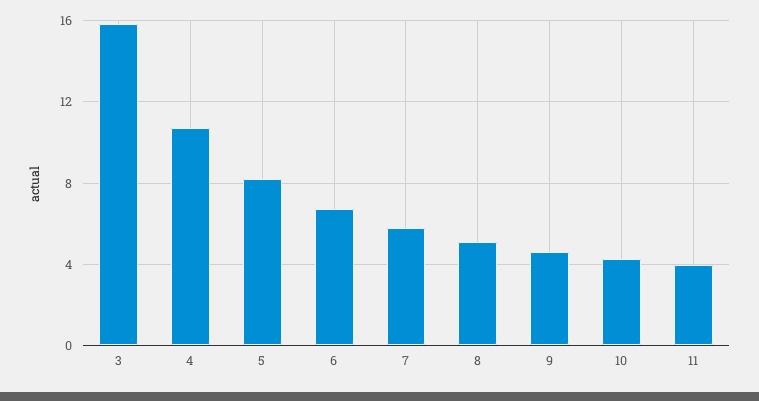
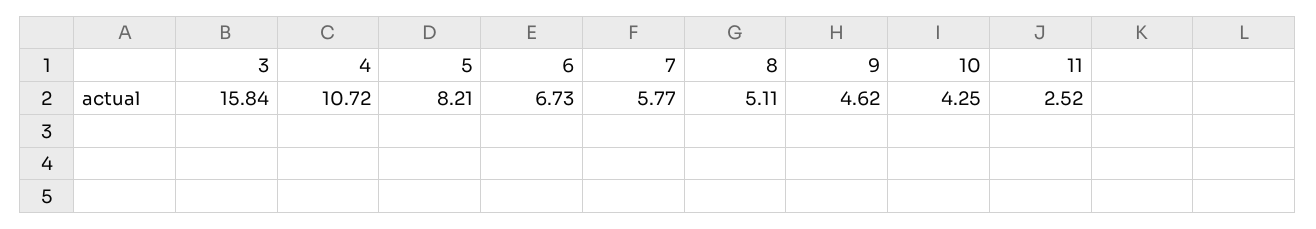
  {
    "3": 15.84,
    "4": 10.72,
    "5": 8.21,
    "6": 6.73,
    "7": 5.77,
    "8": 5.11,
    "9": 4.62,
    "10": 4.25,
-   "11": 4
+   "11": 2.52
  }

